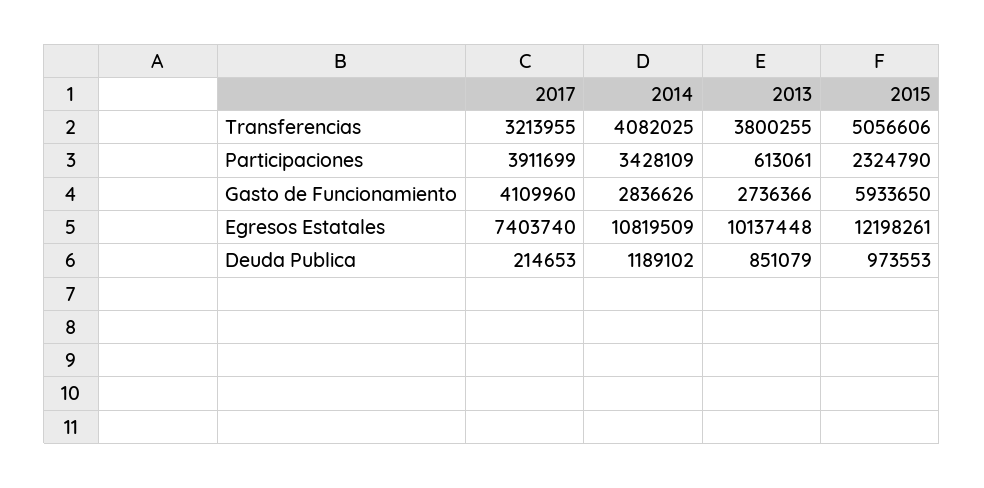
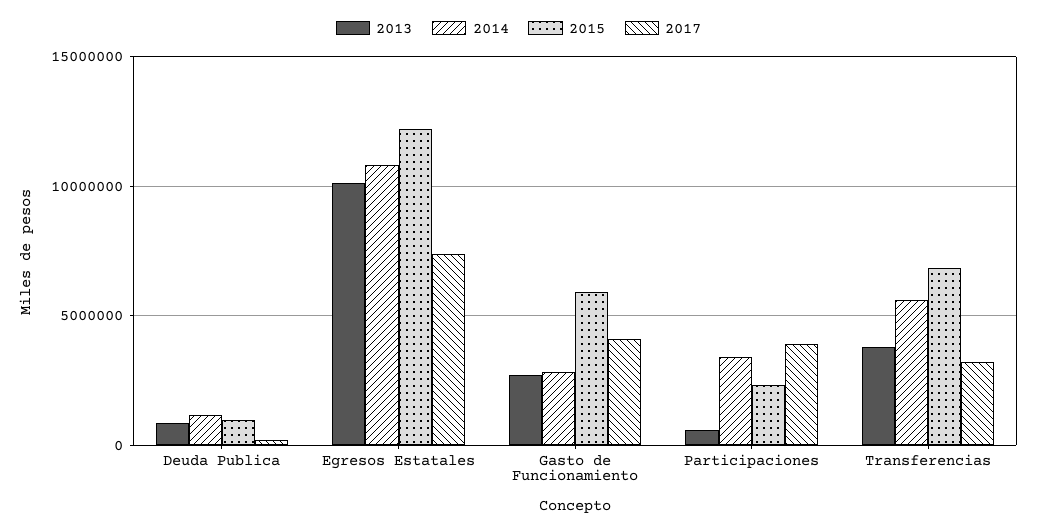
  {
    "2017": {
      "Transferencias": 3213955,
      "Participaciones": 3911699,
      "Gasto de Funcionamiento": 4109960,
      "Egresos Estatales": 7403740,
      "Deuda Publica": 214653
    },
    "2014": {
-     "Transferencias": 4082025,
+     "Transferencias": 5500000,
      "Participaciones": 3428109,
      "Gasto de Funcionamiento": 2836626,
      "Egresos Estatales": 10819509,
      "Deuda Publica": 1189102
    },
    "2013": {
      "Transferencias": 3800255,
      "Participaciones": 613061,
      "Gasto de Funcionamiento": 2736366,
      "Egresos Estatales": 10137448,
      "Deuda Publica": 851079
    },
    "2015": {
-     "Transferencias": 5056606,
+     "Transferencias": 7000000,
      "Participaciones": 2324790,
      "Gasto de Funcionamiento": 5933650,
      "Egresos Estatales": 12198261,
      "Deuda Publica": 973553
    }
  }

